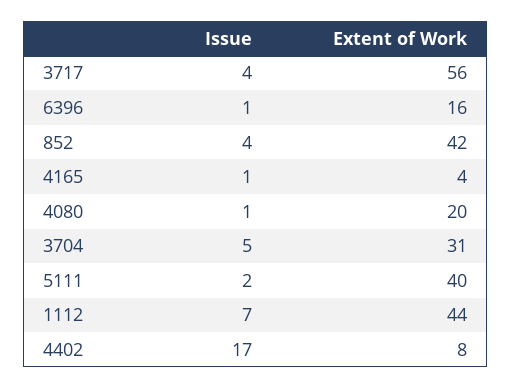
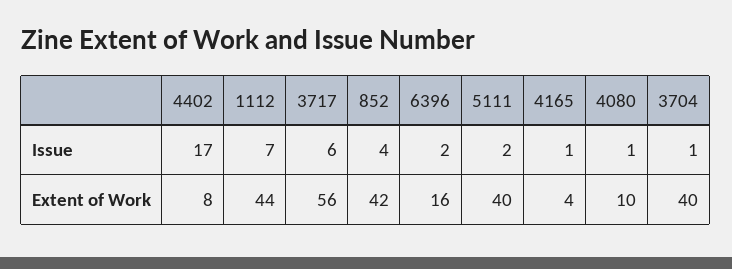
  {
    "Issue": {
-     "3717": 4,
+     "3717": 6,
-     "6396": 1,
+     "6396": 2,
      "852": 4,
      "4165": 1,
      "4080": 1,
-     "3704": 5,
+     "3704": 1,
      "5111": 2,
      "1112": 7,
      "4402": 17
    },
    "Extent of Work": {
      "3717": 56,
      "6396": 16,
      "852": 42,
      "4165": 4,
-     "4080": 20,
+     "4080": 10,
-     "3704": 31,
+     "3704": 40,
      "5111": 40,
      "1112": 44,
      "4402": 8
    }
  }

